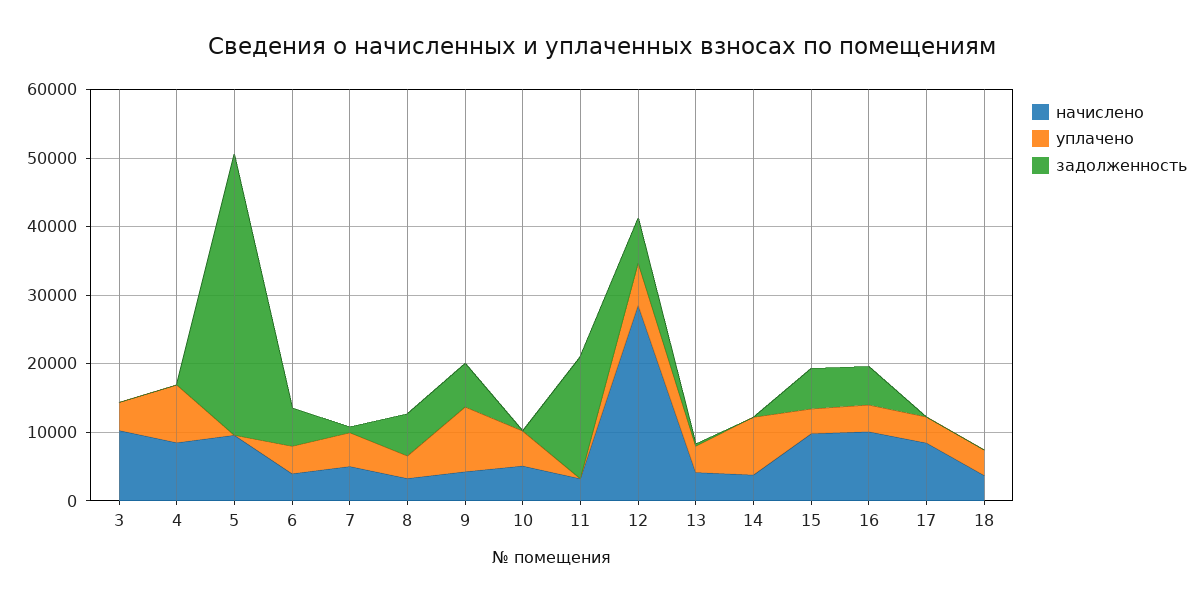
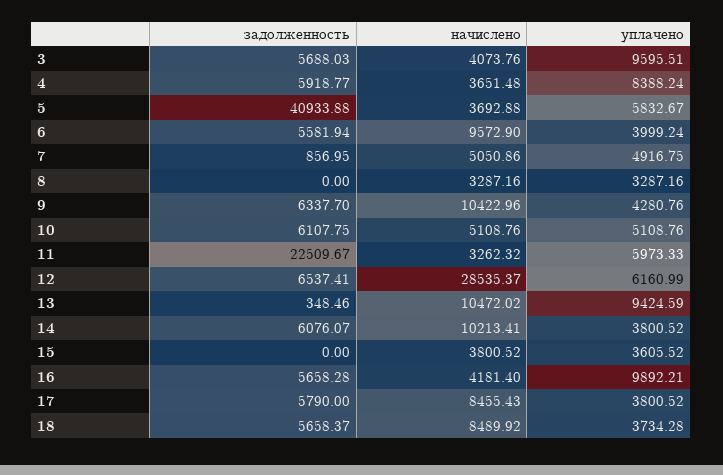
  {
    "начислено": {
-     "3": 10000,
+     "3": 4073.76,
-     "4": 8000,
+     "4": 3651.48,
-     "5": 10000,
+     "5": 3692.88,
-     "6": 4000,
+     "6": 9572.9,
      "7": 5050.86,
      "8": 3287.16,
-     "9": 4000,
+     "9": 10422.96,
      "10": 5108.76,
      "11": 3262.32,
      "12": 28535.37,
-     "13": 4000,
+     "13": 10472.02,
-     "14": 4000,
+     "14": 10213.41,
-     "15": 10000,
+     "15": 3800.52,
-     "16": 10000,
+     "16": 4181.4,
      "17": 8455.43,
-     "18": 4000
+     "18": 8489.92
    },
    "уплачено": {
-     "3": 4000,
+     "3": 9595.51,
      "4": 8388.24,
-     "5": 0,
+     "5": 5832.67,
      "6": 3999.24,
      "7": 4916.75,
      "8": 3287.16,
-     "9": 10000,
+     "9": 4280.76,
      "10": 5108.76,
-     "11": 0,
+     "11": 5973.33,
      "12": 6160.99,
-     "13": 4000,
+     "13": 9424.59,
-     "14": 8000,
+     "14": 3800.52,
      "15": 3605.52,
-     "16": 4000,
+     "16": 9892.21,
      "17": 3800.52,
      "18": 3734.28
    },
    "задолженность": {
-     "3": 0,
+     "3": 5688.03,
-     "4": 0,
+     "4": 5918.77,
      "5": 40933.88,
      "6": 5581.94,
      "7": 856.95,
-     "8": 6000,
+     "8": 0,
      "9": 6337.7,
-     "10": 0,
+     "10": 6107.75,
-     "11": 18000,
+     "11": 22509.67,
      "12": 6537.41,
      "13": 348.46,
-     "14": 0,
+     "14": 6076.07,
-     "15": 6000,
+     "15": 0,
      "16": 5658.28,
-     "17": 0,
+     "17": 5790,
-     "18": 0
+     "18": 5658.37
    }
  }

